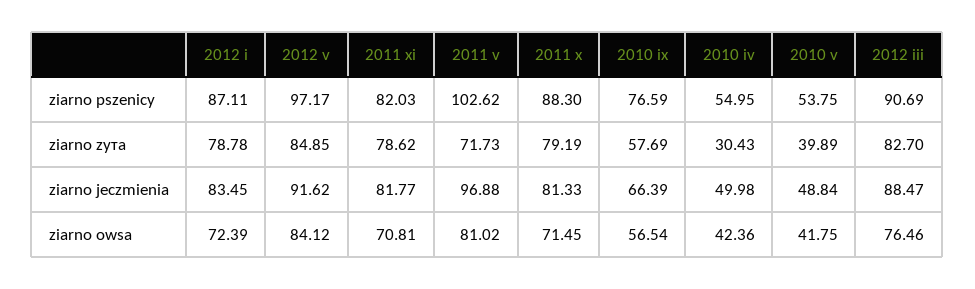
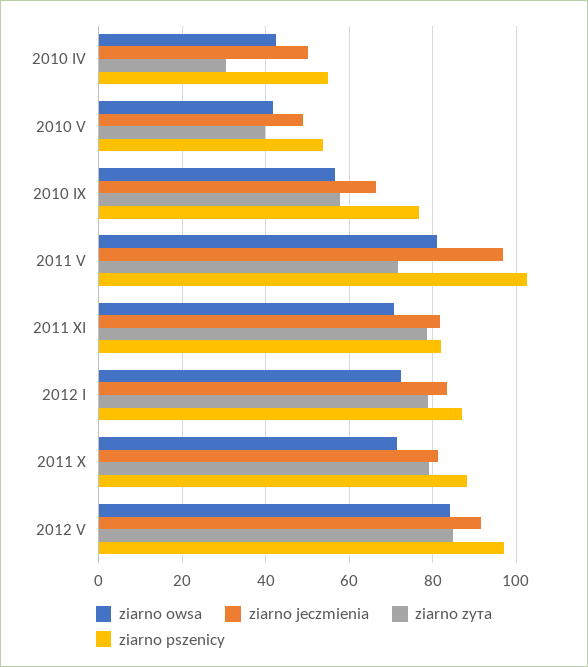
  {
    "ziarno pszenicy": {
      "2012 i": 87.11,
      "2012 v": 97.17,
      "2011 xi": 82.03,
      "2011 v": 102.62,
      "2011 x": 88.3,
      "2010 ix": 76.59,
      "2010 iv": 54.95,
-     "2010 v": 53.75,
+     "2010 v": 53.75
-     "2012 iii": 90.69
    },
    "ziarno zyта": {
      "2012 i": 78.78,
      "2012 v": 84.85,
      "2011 xi": 78.62,
      "2011 v": 71.73,
      "2011 x": 79.19,
      "2010 ix": 57.69,
      "2010 iv": 30.43,
-     "2010 v": 39.89,
+     "2010 v": 39.89
-     "2012 iii": 82.7
    },
    "ziarno jeczmienia": {
      "2012 i": 83.45,
      "2012 v": 91.62,
      "2011 xi": 81.77,
      "2011 v": 96.88,
      "2011 x": 81.33,
      "2010 ix": 66.39,
      "2010 iv": 49.98,
-     "2010 v": 48.84,
+     "2010 v": 48.84
-     "2012 iii": 88.47
    },
    "ziarno owsa": {
      "2012 i": 72.39,
      "2012 v": 84.12,
      "2011 xi": 70.81,
      "2011 v": 81.02,
      "2011 x": 71.45,
      "2010 ix": 56.54,
      "2010 iv": 42.36,
-     "2010 v": 41.75,
+     "2010 v": 41.75
-     "2012 iii": 76.46
    }
  }

